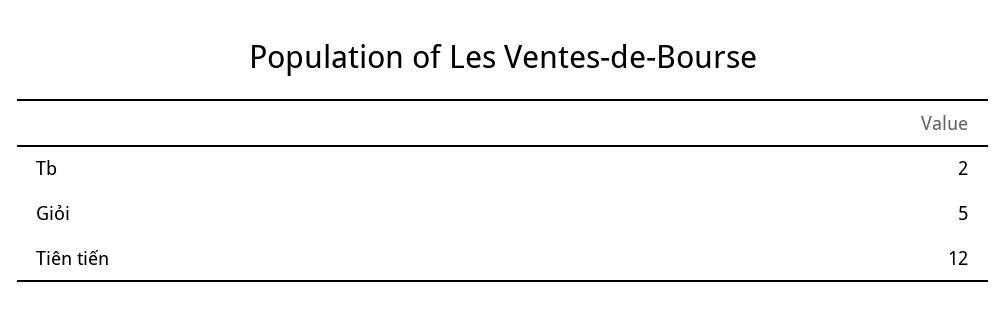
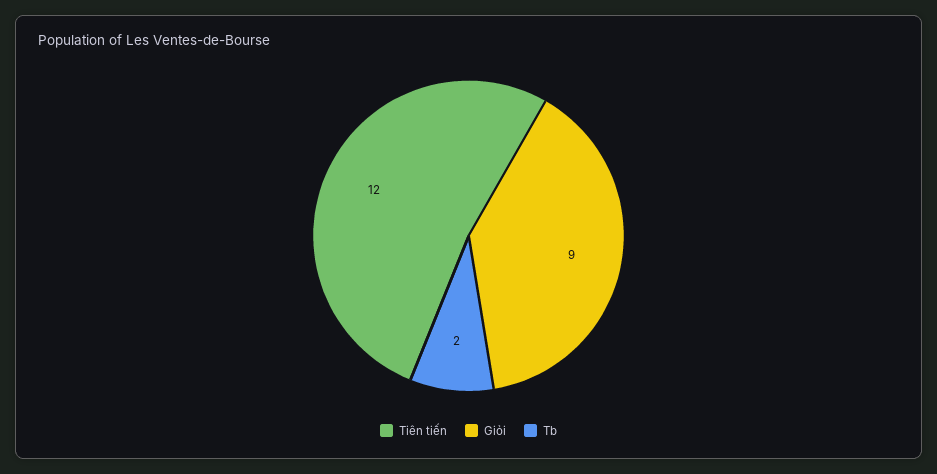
  {
    "Tb": 2,
-   "Giỏi": 5,
+   "Giỏi": 9,
    "Tiên tiến": 12
  }

